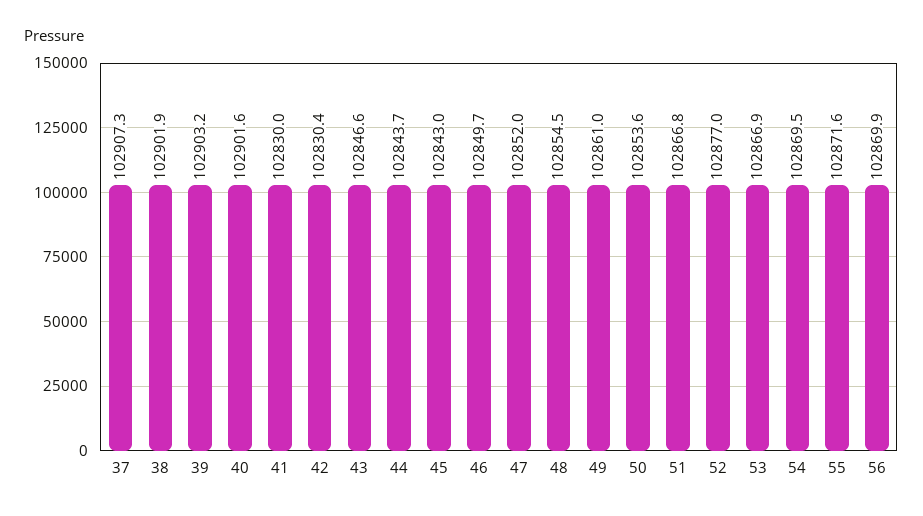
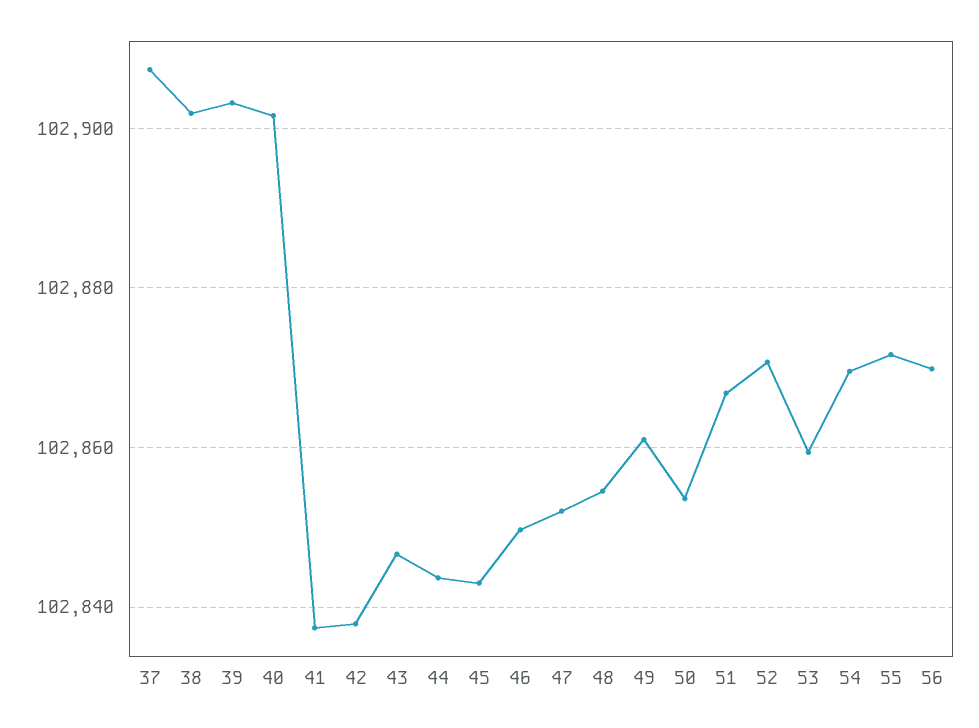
  {
    "37": 102907.3,
    "38": 102901.9,
    "39": 102903.2,
    "40": 102901.6,
-   "41": 102830,
+   "41": 102838,
-   "42": 102830.4,
+   "42": 102838,
    "43": 102846.6,
    "44": 102843.7,
    "45": 102843,
    "46": 102849.7,
    "47": 102852,
    "48": 102854.5,
    "49": 102861,
    "50": 102853.6,
    "51": 102866.8,
-   "52": 102877,
+   "52": 102870,
-   "53": 102866.9,
+   "53": 102860,
    "54": 102869.5,
    "55": 102871.6,
    "56": 102869.9
  }

